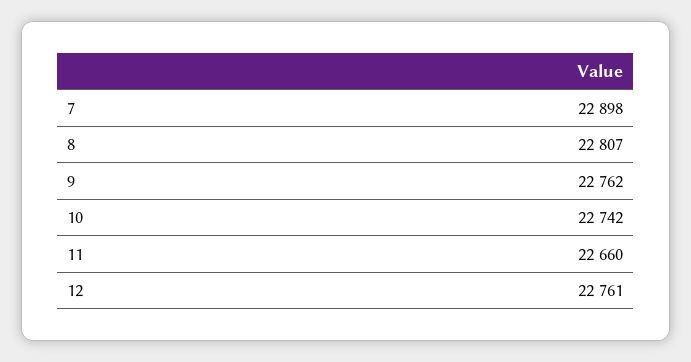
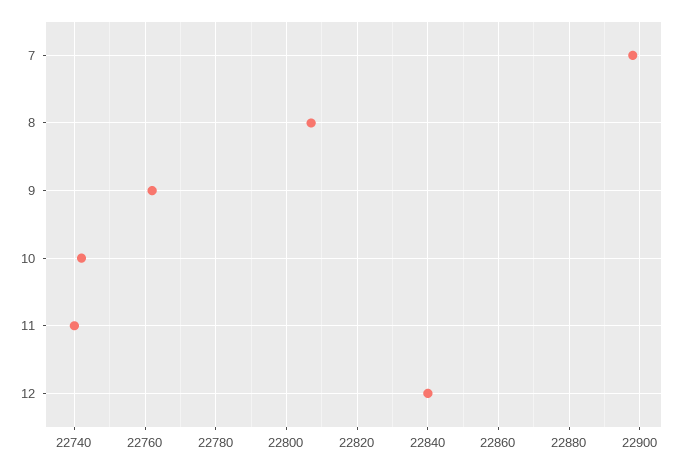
  {
    "7": 22898,
    "8": 22807,
    "9": 22762,
    "10": 22742,
-   "11": 22660,
+   "11": 22740,
-   "12": 22761
+   "12": 22840
  }

